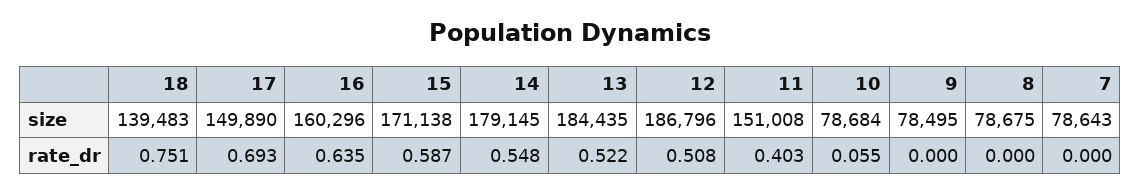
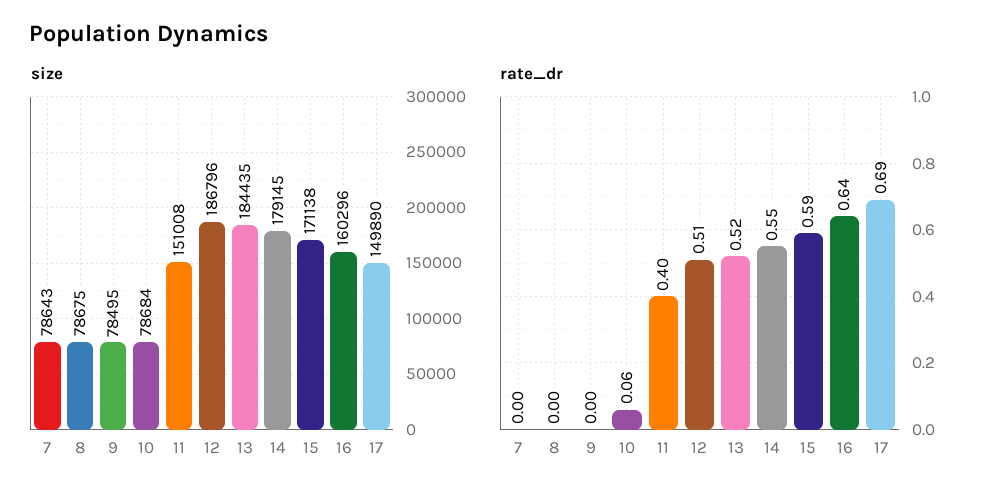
  {
    "size": {
-     "18": 139483,
      "17": 149890,
      "16": 160296,
      "15": 171138,
      "14": 179145,
      "13": 184435,
      "12": 186796,
      "11": 151008,
      "10": 78684,
      "9": 78495,
      "8": 78675,
      "7": 78643
    },
    "rate_dr": {
-     "18": 0.751,
      "17": 0.693,
      "16": 0.635,
      "15": 0.587,
      "14": 0.548,
      "13": 0.522,
      "12": 0.508,
      "11": 0.403,
      "10": 0.055,
      "9": 0,
      "8": 0,
      "7": 0
    }
  }

